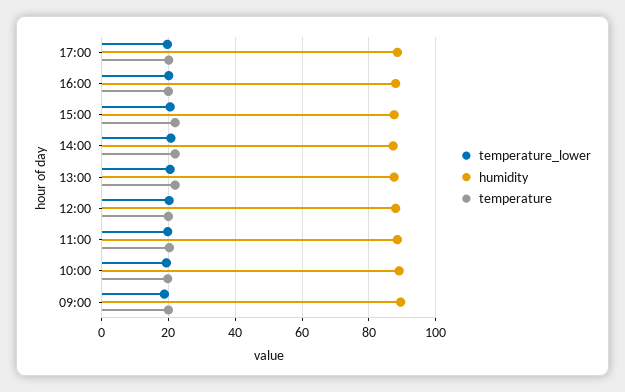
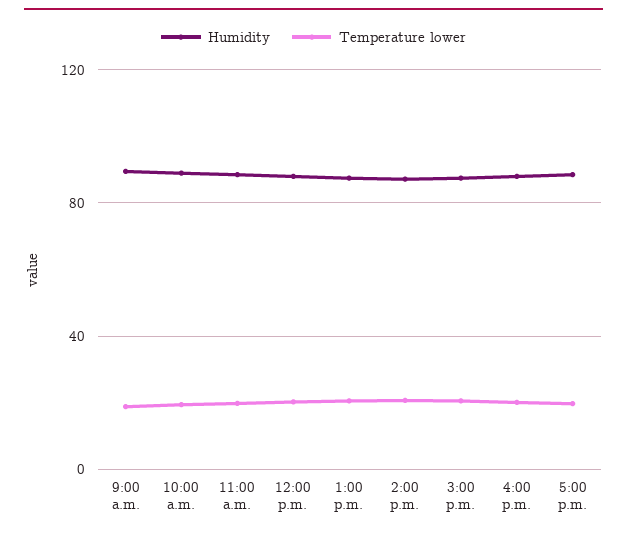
  {
    "temperature_lower": {
      "17:00": 20,
      "16:00": 20,
      "15:00": 20,
      "14:00": 20,
      "13:00": 20,
      "12:00": 20,
      "11:00": 20,
      "10:00": 20,
      "09:00": 18
    },
    "humidity": {
      "17:00": 88,
      "16:00": 88,
      "15:00": 88,
      "14:00": 88,
      "13:00": 88,
      "12:00": 88,
      "11:00": 88,
      "10:00": 90,
      "09:00": 90
-   },
+   }
-   "temperature": {
-     "17:00": 20,
-     "16:00": 20,
-     "15:00": 22,
-     "14:00": 22,
-     "13:00": 22,
-     "12:00": 20,
-     "11:00": 20,
-     "10:00": 20,
-     "09:00": 20
-   }
  }

